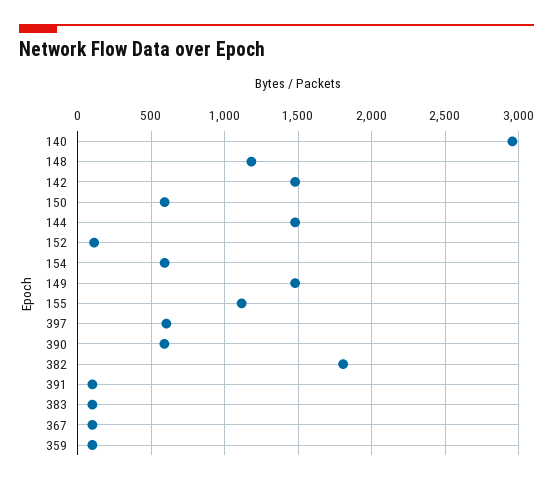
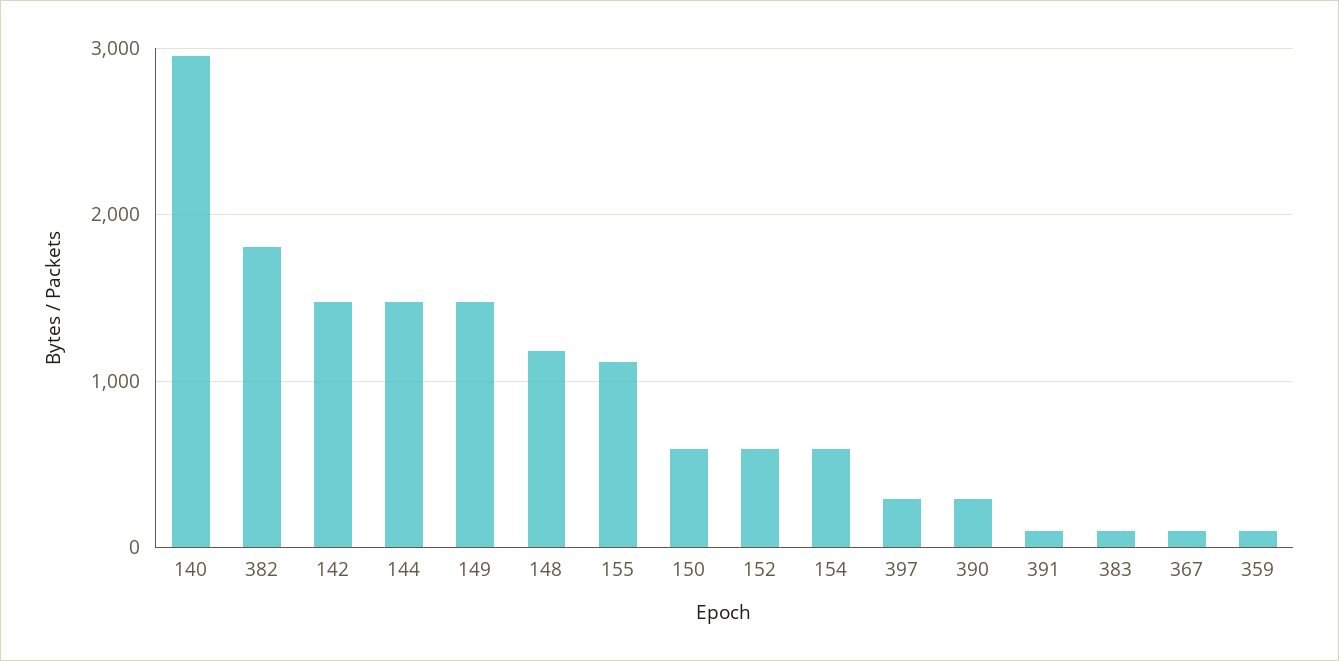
  {
    "140": 2950,
    "148": 1200,
    "142": 1500,
    "150": 600,
    "144": 1500,
-   "152": 100,
+   "152": 600,
    "154": 600,
    "149": 1500,
    "155": 1100,
-   "397": 600,
+   "397": 300,
-   "390": 600,
+   "390": 300,
    "382": 1800,
    "391": 100,
    "383": 100,
    "367": 100,
    "359": 100
  }

